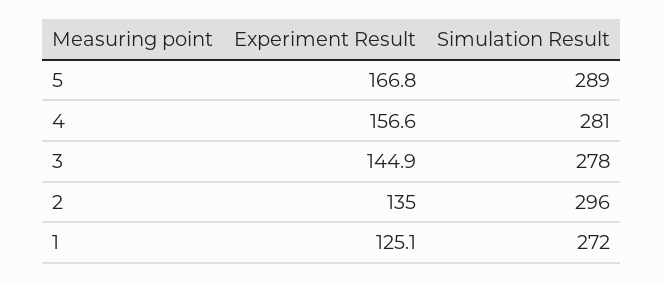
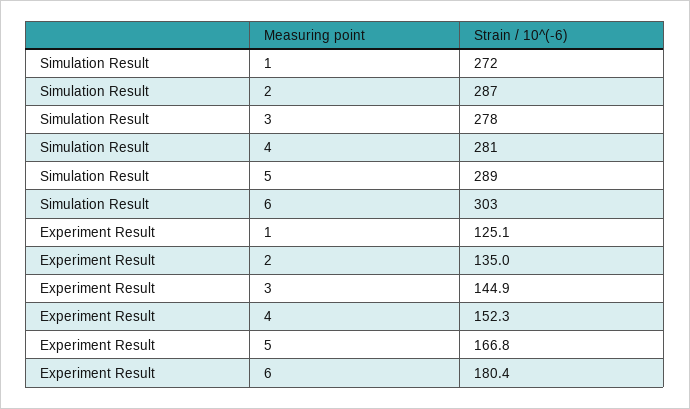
  {
    "Experiment Result": {
      "5": 166.8,
-     "4": 156.6,
+     "4": 152.3,
      "3": 144.9,
      "2": 135,
-     "1": 125.1
+     "1": 125.1,
+     "6": 180.4
    },
    "Simulation Result": {
      "5": 289,
      "4": 281,
      "3": 278,
-     "2": 296,
+     "2": 287,
-     "1": 272
+     "1": 272,
+     "6": 303
    }
  }

